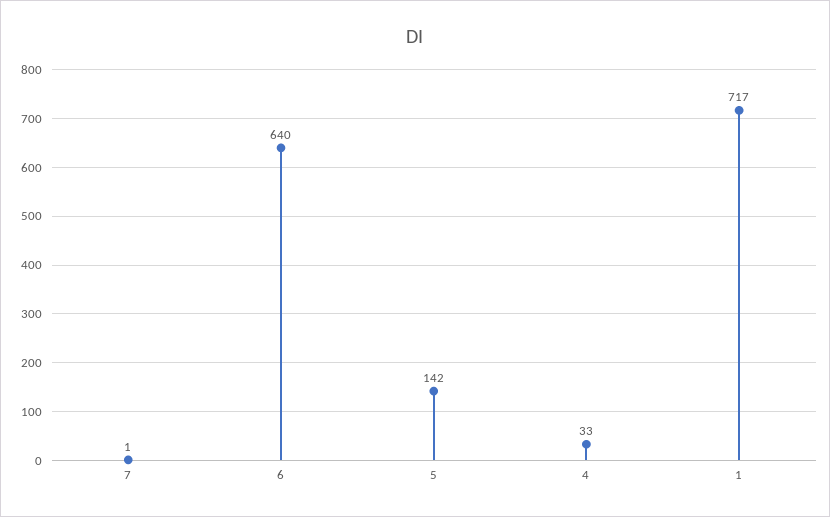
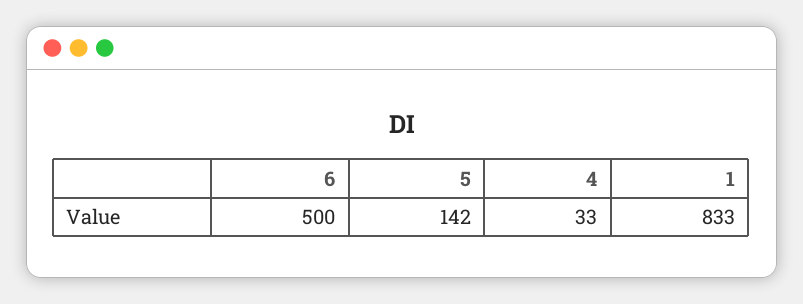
  {
-   "7": 1,
-   "6": 640,
+   "6": 500,
    "5": 142,
    "4": 33,
-   "1": 717
+   "1": 833
  }

